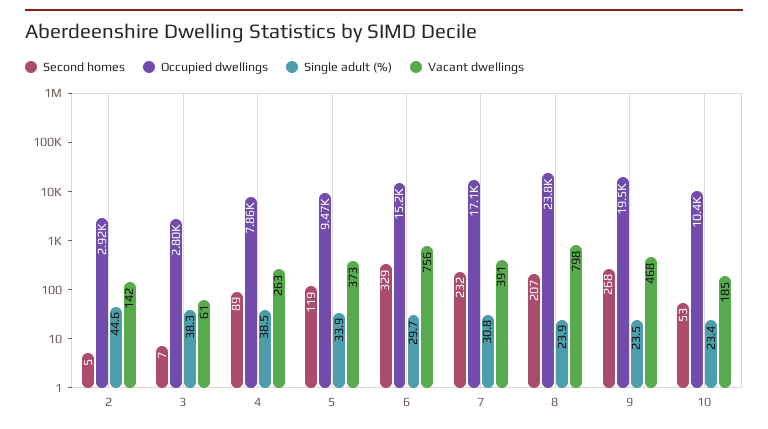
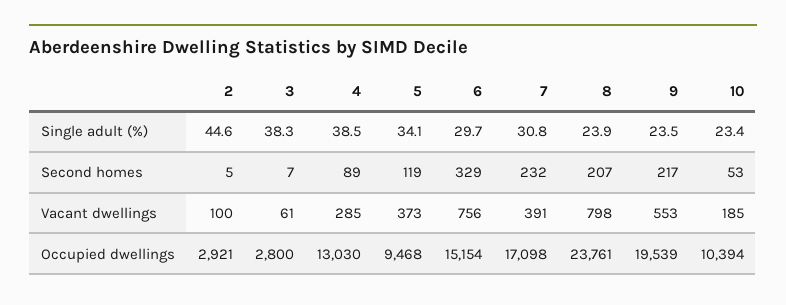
  {
    "Second homes": {
      "2": 5,
      "3": 7,
      "4": 89,
      "5": 119,
      "6": 329,
      "7": 232,
      "8": 207,
-     "9": 268,
+     "9": 217,
      "10": 53
    },
    "Occupied dwellings": {
      "2": 2921,
      "3": 2800,
-     "4": 7860,
+     "4": 13030,
      "5": 9468,
      "6": 15154,
      "7": 17098,
      "8": 23761,
      "9": 19539,
      "10": 10394
    },
    "Single adult (%)": {
      "2": 44.6,
      "3": 38.3,
      "4": 38.5,
-     "5": 33.9,
+     "5": 34.1,
      "6": 29.7,
      "7": 30.8,
      "8": 23.9,
      "9": 23.5,
      "10": 23.4
    },
    "Vacant dwellings": {
-     "2": 142,
+     "2": 100,
      "3": 61,
-     "4": 263,
+     "4": 285,
      "5": 373,
      "6": 756,
      "7": 391,
      "8": 798,
-     "9": 468,
+     "9": 553,
      "10": 185
    }
  }

